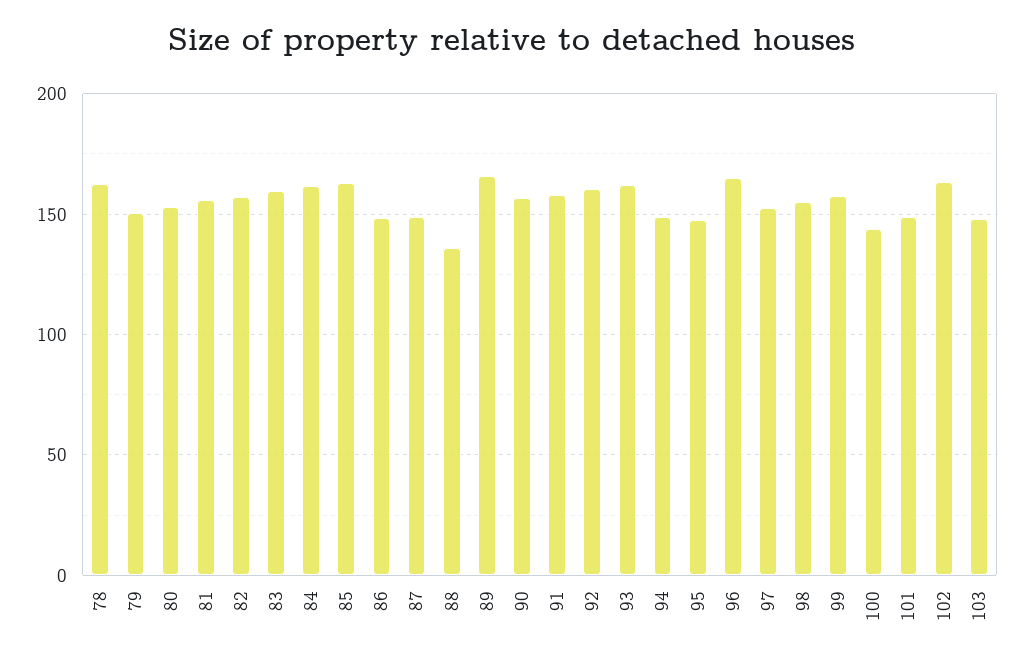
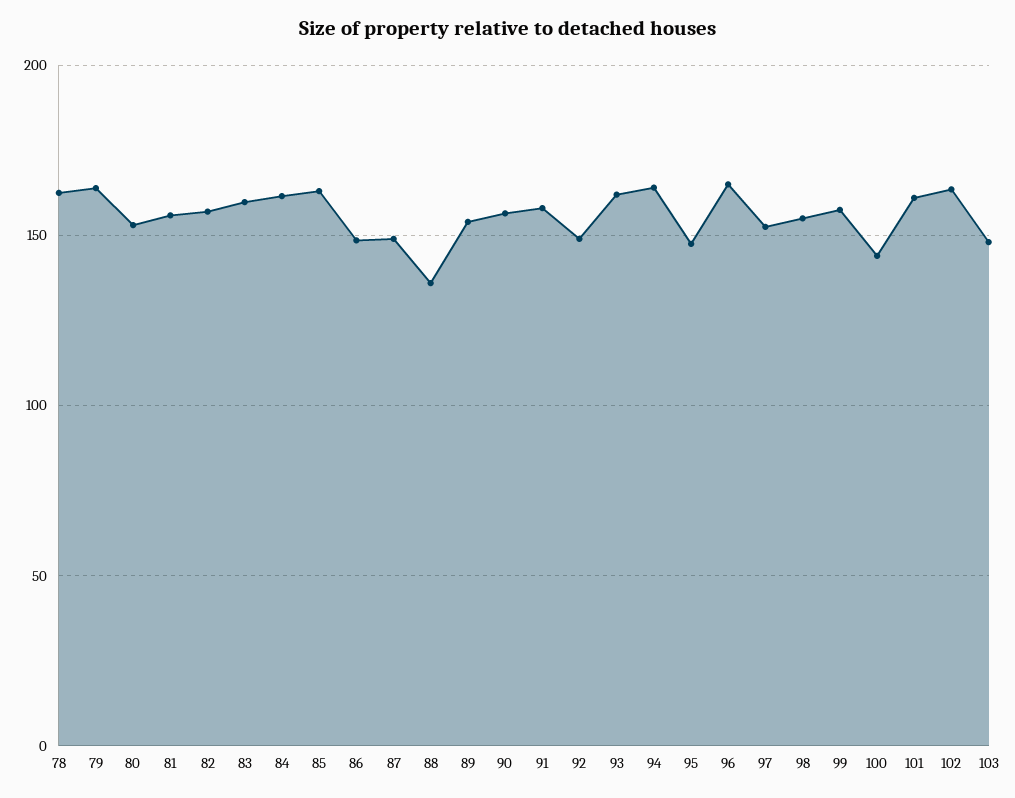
  {
    "78": 165,
-   "79": 150,
+   "79": 165,
    "80": 155,
    "81": 155,
    "82": 155,
    "83": 160,
    "84": 160,
    "85": 165,
    "86": 150,
    "87": 150,
    "88": 135,
-   "89": 165,
+   "89": 155,
    "90": 155,
    "91": 160,
-   "92": 160,
+   "92": 150,
    "93": 160,
-   "94": 150,
+   "94": 165,
    "95": 150,
    "96": 165,
    "97": 155,
    "98": 155,
    "99": 160,
    "100": 145,
-   "101": 150,
+   "101": 160,
    "102": 165,
    "103": 150
  }

